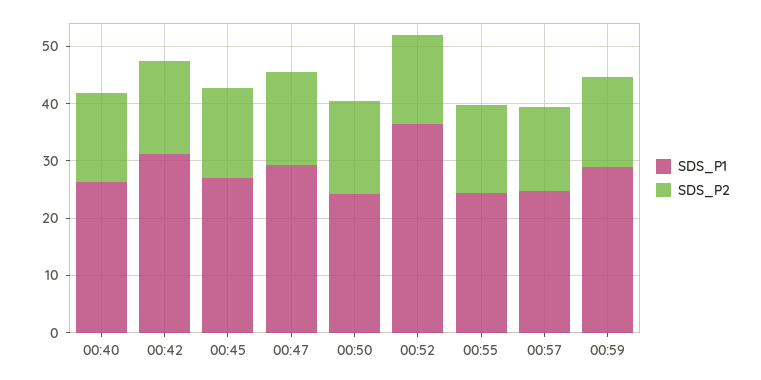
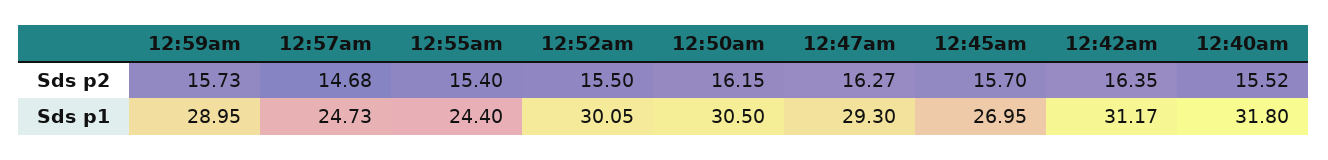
  {
    "SDS_P1": {
-     "00:40": 26,
+     "00:40": 31.8,
      "00:42": 31.17,
      "00:45": 26.95,
      "00:47": 29.3,
-     "00:50": 24,
+     "00:50": 30.5,
-     "00:52": 36,
+     "00:52": 30.05,
      "00:55": 24.4,
      "00:57": 24.73,
      "00:59": 28.95
    },
    "SDS_P2": {
      "00:40": 15.52,
      "00:42": 16.35,
      "00:45": 15.7,
      "00:47": 16.27,
      "00:50": 16.15,
      "00:52": 15.5,
      "00:55": 15.4,
      "00:57": 14.68,
      "00:59": 15.73
    }
  }

